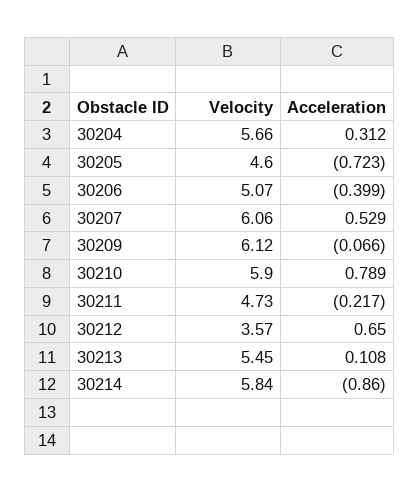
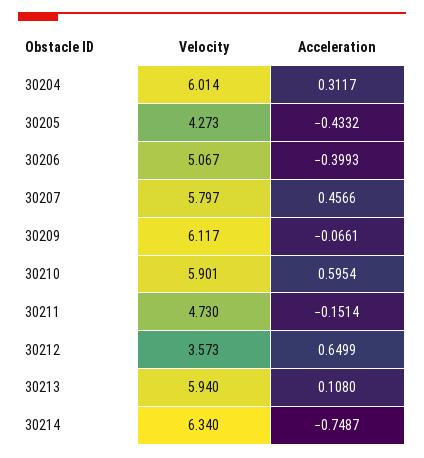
  {
    "Velocity": {
-     "30204": 5.66,
+     "30204": 6.014,
-     "30205": 4.6,
+     "30205": 4.273,
      "30206": 5.067,
-     "30207": 6.06,
+     "30207": 5.797,
      "30209": 6.117,
      "30210": 5.901,
      "30211": 4.73,
      "30212": 3.573,
-     "30213": 5.45,
+     "30213": 5.94,
-     "30214": 5.84
+     "30214": 6.34
    },
    "Acceleration": {
      "30204": 0.3117,
-     "30205": -0.723,
+     "30205": -0.4332,
      "30206": -0.3993,
-     "30207": 0.529,
+     "30207": 0.4566,
      "30209": -0.0661,
-     "30210": 0.789,
+     "30210": 0.5954,
-     "30211": -0.217,
+     "30211": -0.1514,
      "30212": 0.6499,
      "30213": 0.108,
-     "30214": -0.86
+     "30214": -0.7487
    }
  }

